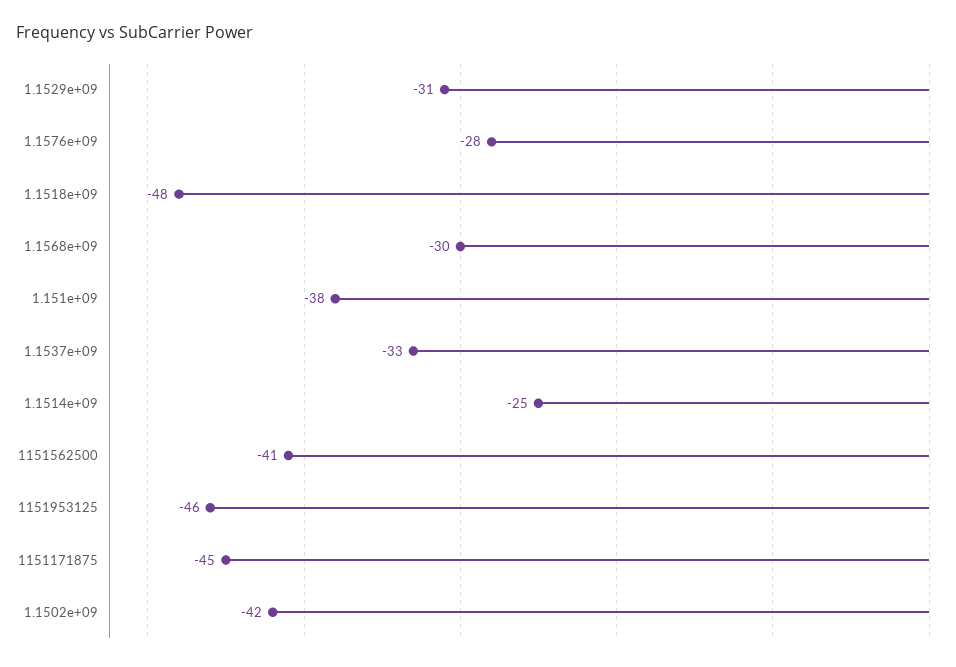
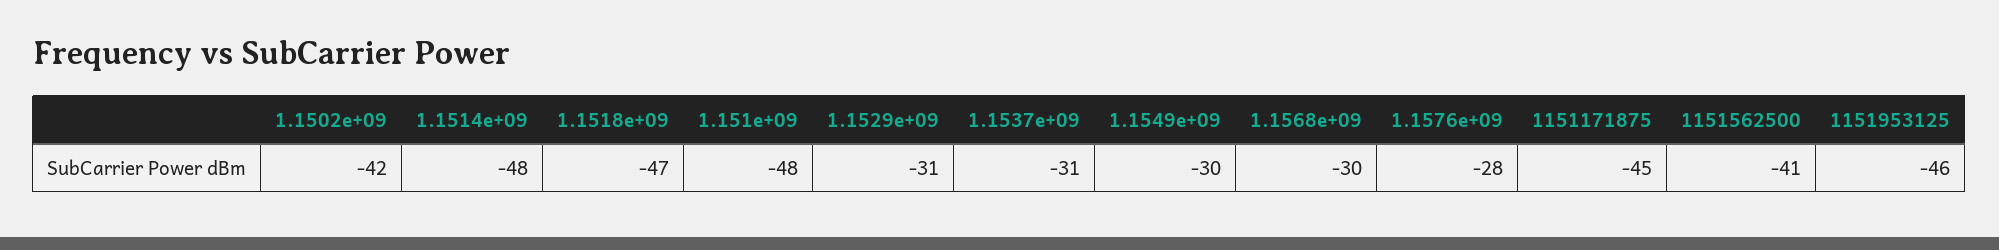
  {
    "1.1529e+09": -31,
    "1.1576e+09": -28,
-   "1.1518e+09": -48,
+   "1.1518e+09": -47,
    "1.1568e+09": -30,
-   "1.151e+09": -38,
+   "1.151e+09": -48,
-   "1.1537e+09": -33,
+   "1.1537e+09": -31,
-   "1.1514e+09": -25,
+   "1.1514e+09": -48,
    "1151562500": -41,
    "1151953125": -46,
    "1151171875": -45,
-   "1.1502e+09": -42
+   "1.1502e+09": -42,
+   "1.1549e+09": -30
  }

